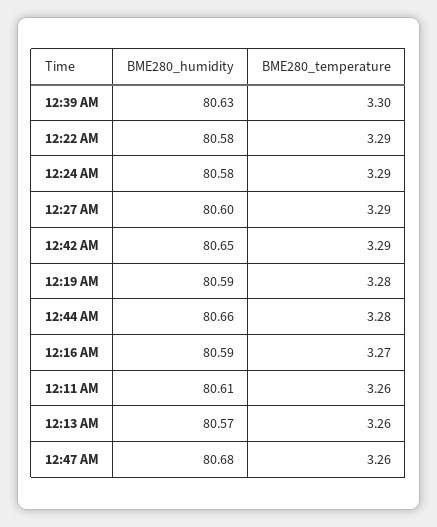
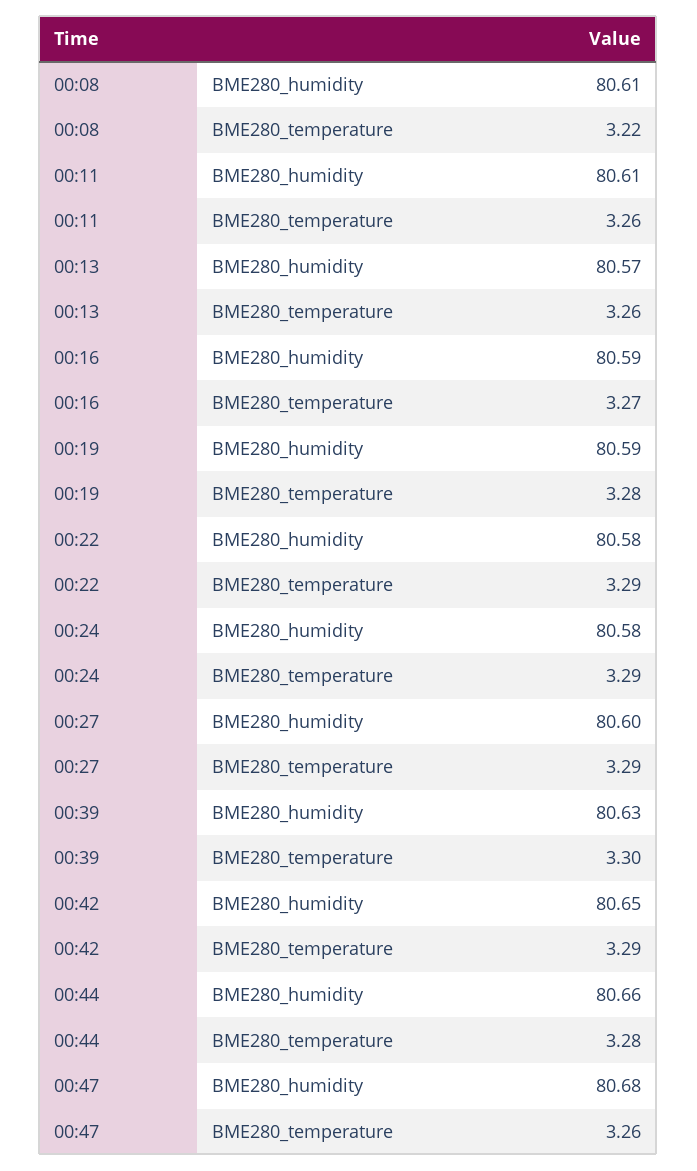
  {
    "BME280_humidity": {
      "12:39 AM": 80.63,
      "12:22 AM": 80.58,
      "12:24 AM": 80.58,
      "12:27 AM": 80.6,
      "12:42 AM": 80.65,
      "12:19 AM": 80.59,
      "12:44 AM": 80.66,
      "12:16 AM": 80.59,
      "12:11 AM": 80.61,
      "12:13 AM": 80.57,
-     "12:47 AM": 80.68
+     "12:47 AM": 80.68,
+     "00:08": 80.61
    },
    "BME280_temperature": {
      "12:39 AM": 3.3,
      "12:22 AM": 3.29,
      "12:24 AM": 3.29,
      "12:27 AM": 3.29,
      "12:42 AM": 3.29,
      "12:19 AM": 3.28,
      "12:44 AM": 3.28,
      "12:16 AM": 3.27,
      "12:11 AM": 3.26,
      "12:13 AM": 3.26,
-     "12:47 AM": 3.26
+     "12:47 AM": 3.26,
+     "00:08": 3.22
    }
  }

